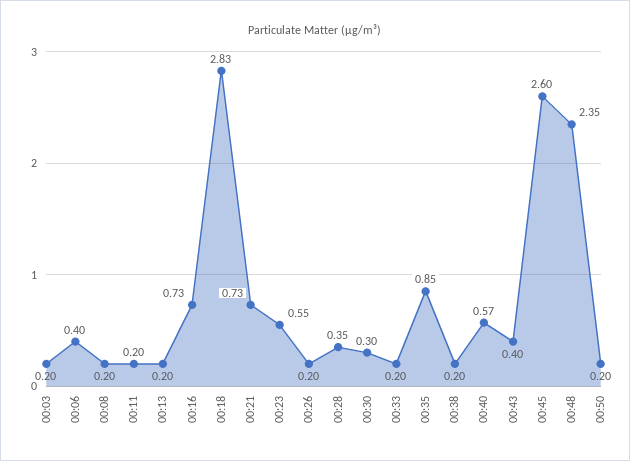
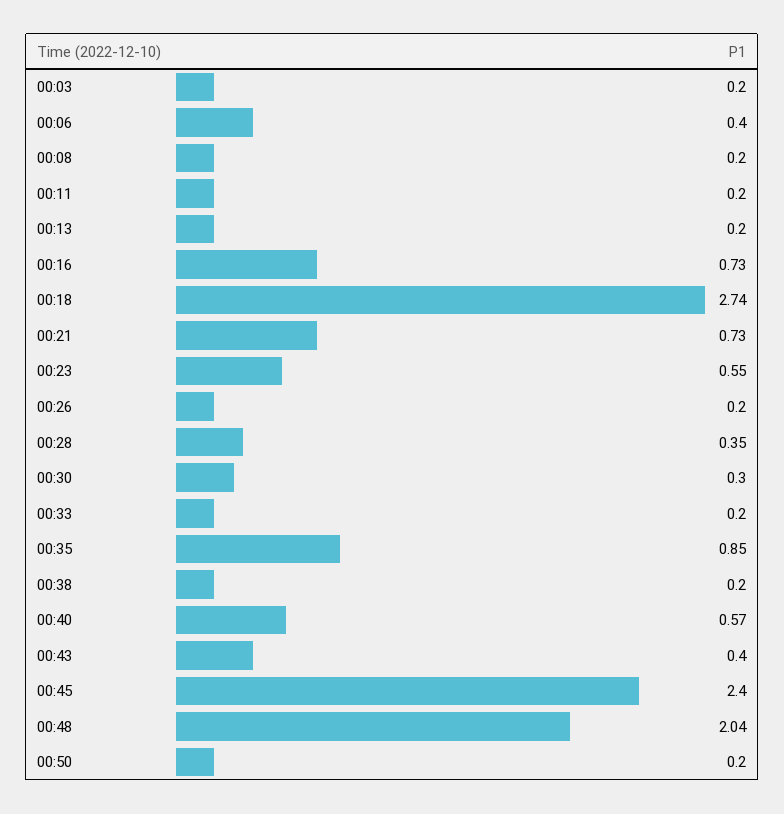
  {
    "00:03": 0.2,
    "00:06": 0.4,
    "00:08": 0.2,
    "00:11": 0.2,
    "00:13": 0.2,
    "00:16": 0.73,
-   "00:18": 2.83,
+   "00:18": 2.74,
    "00:21": 0.73,
    "00:23": 0.55,
    "00:26": 0.2,
    "00:28": 0.35,
    "00:30": 0.3,
    "00:33": 0.2,
    "00:35": 0.85,
    "00:38": 0.2,
    "00:40": 0.57,
    "00:43": 0.4,
-   "00:45": 2.6,
+   "00:45": 2.4,
-   "00:48": 2.35,
+   "00:48": 2.04,
    "00:50": 0.2
  }

